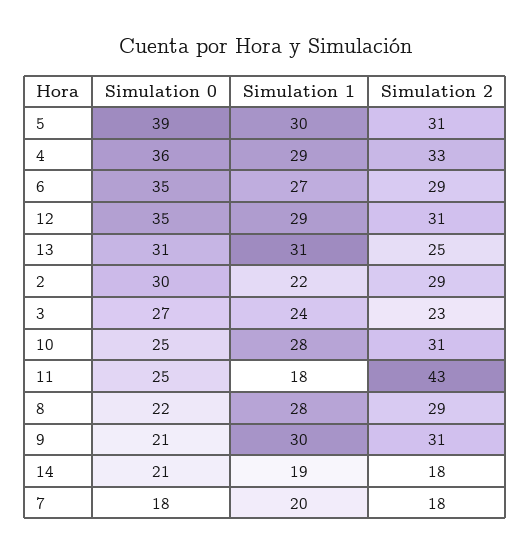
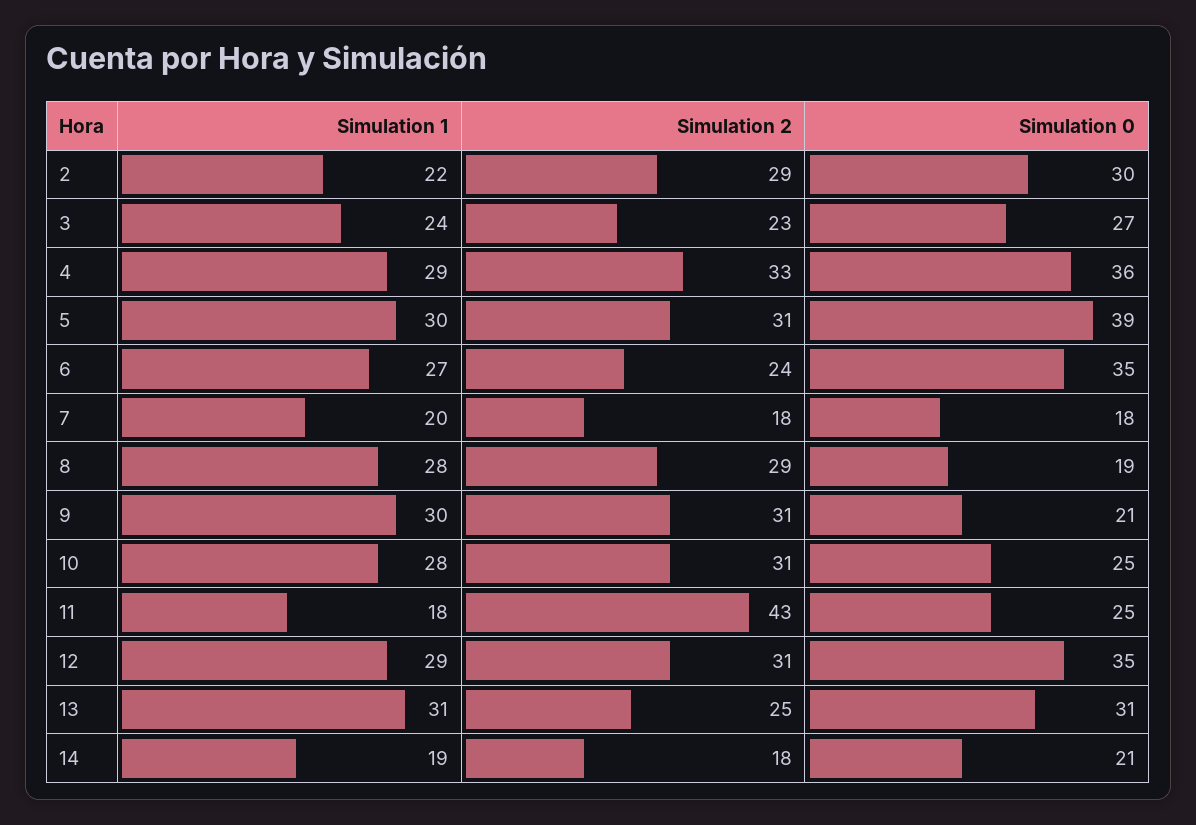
  {
    "Simulation 0": {
      "5": 39,
      "4": 36,
      "6": 35,
      "12": 35,
      "13": 31,
      "2": 30,
      "3": 27,
      "10": 25,
      "11": 25,
-     "8": 22,
+     "8": 19,
      "9": 21,
      "14": 21,
      "7": 18
    },
    "Simulation 1": {
      "5": 30,
      "4": 29,
      "6": 27,
      "12": 29,
      "13": 31,
      "2": 22,
      "3": 24,
      "10": 28,
      "11": 18,
      "8": 28,
      "9": 30,
      "14": 19,
      "7": 20
    },
    "Simulation 2": {
      "5": 31,
      "4": 33,
-     "6": 29,
+     "6": 24,
      "12": 31,
      "13": 25,
      "2": 29,
      "3": 23,
      "10": 31,
      "11": 43,
      "8": 29,
      "9": 31,
      "14": 18,
      "7": 18
    }
  }

